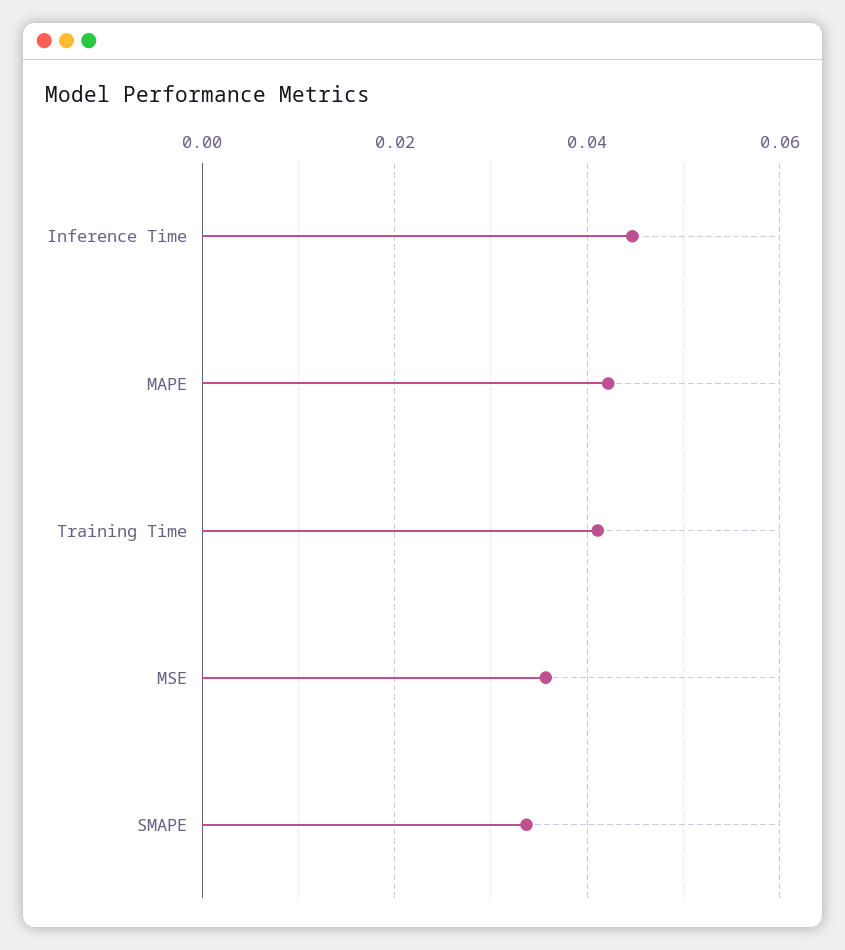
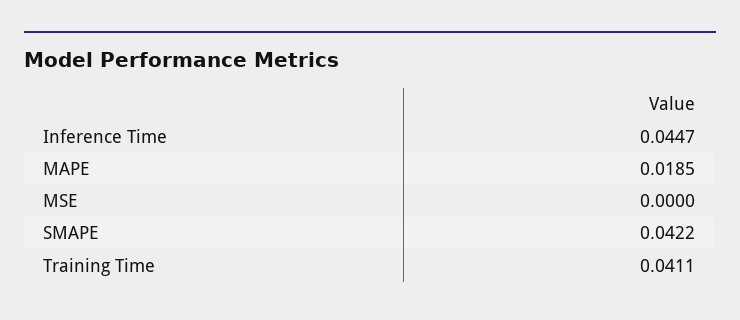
  {
    "Inference Time": 0.0447,
-   "MAPE": 0.042,
+   "MAPE": 0.0185,
    "Training Time": 0.0411,
-   "MSE": 0.036,
+   "MSE": 0,
-   "SMAPE": 0.034
+   "SMAPE": 0.0422
  }

